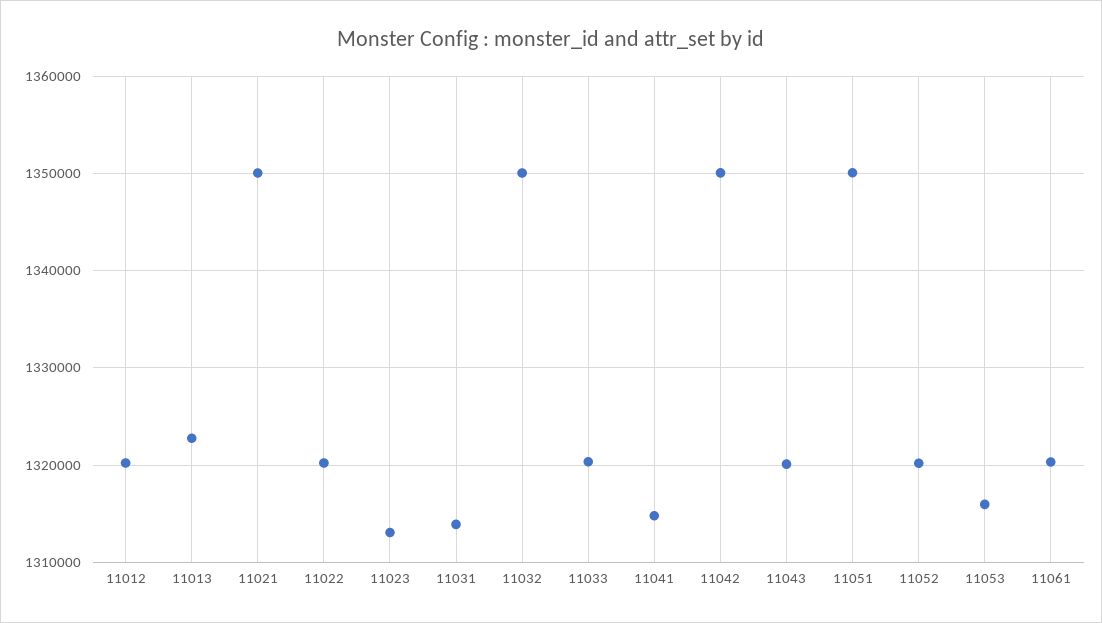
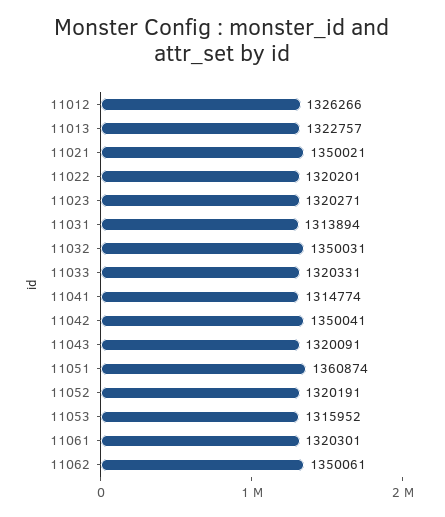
  {
-   "11012": 1320000,
+   "11012": 1326266,
    "11013": 1322757,
    "11021": 1350021,
    "11022": 1320201,
-   "11023": 1313000,
+   "11023": 1320271,
    "11031": 1313894,
    "11032": 1350031,
    "11033": 1320331,
    "11041": 1314774,
    "11042": 1350041,
    "11043": 1320091,
-   "11051": 1350000,
+   "11051": 1360874,
    "11052": 1320191,
    "11053": 1315952,
-   "11061": 1320301
+   "11061": 1320301,
+   "11062": 1350061
  }

